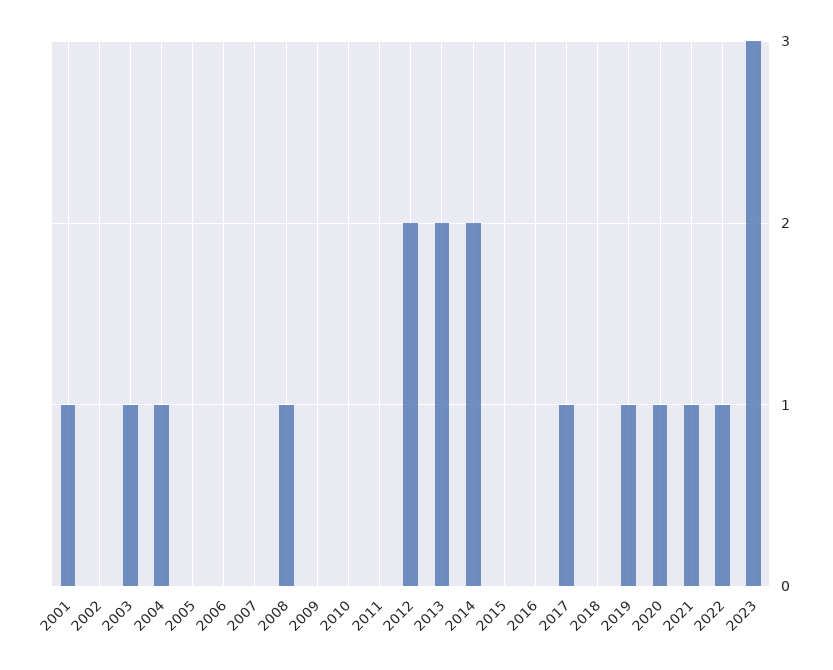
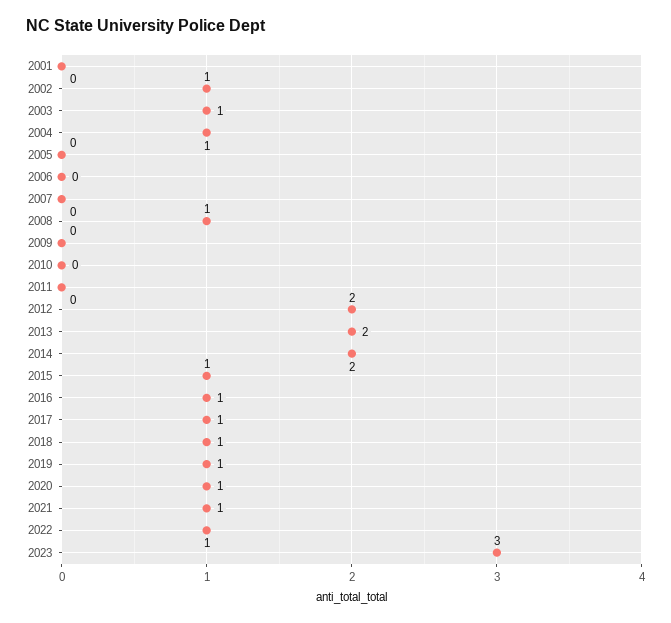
  {
-   "2001": 1,
+   "2001": 0,
-   "2002": 0,
+   "2002": 1,
    "2003": 1,
    "2004": 1,
    "2005": 0,
    "2006": 0,
    "2007": 0,
    "2008": 1,
    "2009": 0,
    "2010": 0,
    "2011": 0,
    "2012": 2,
    "2013": 2,
    "2014": 2,
-   "2015": 0,
+   "2015": 1,
-   "2016": 0,
+   "2016": 1,
    "2017": 1,
-   "2018": 0,
+   "2018": 1,
    "2019": 1,
    "2020": 1,
    "2021": 1,
    "2022": 1,
    "2023": 3
  }

